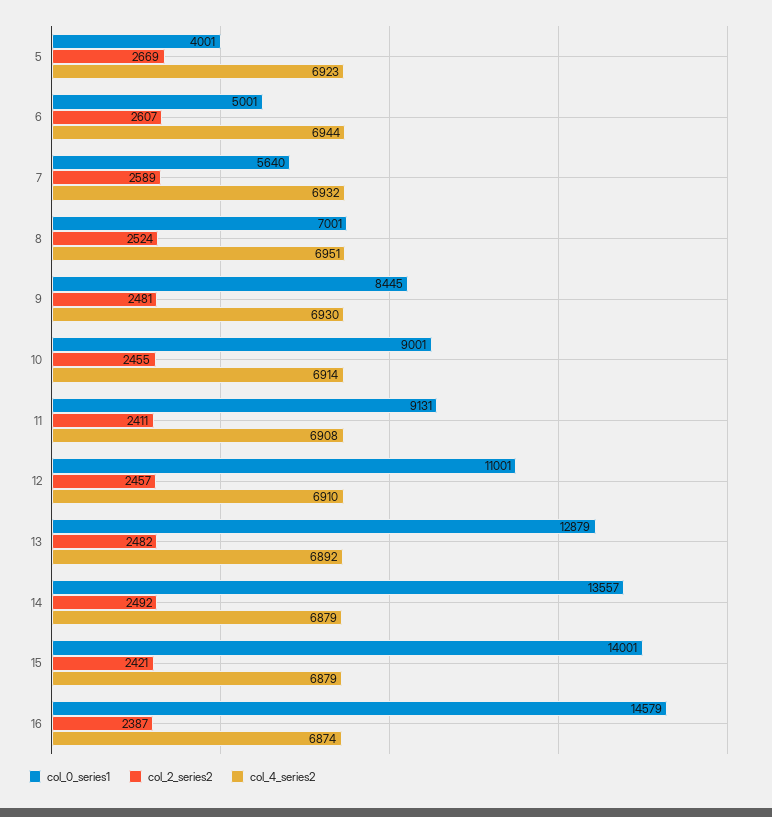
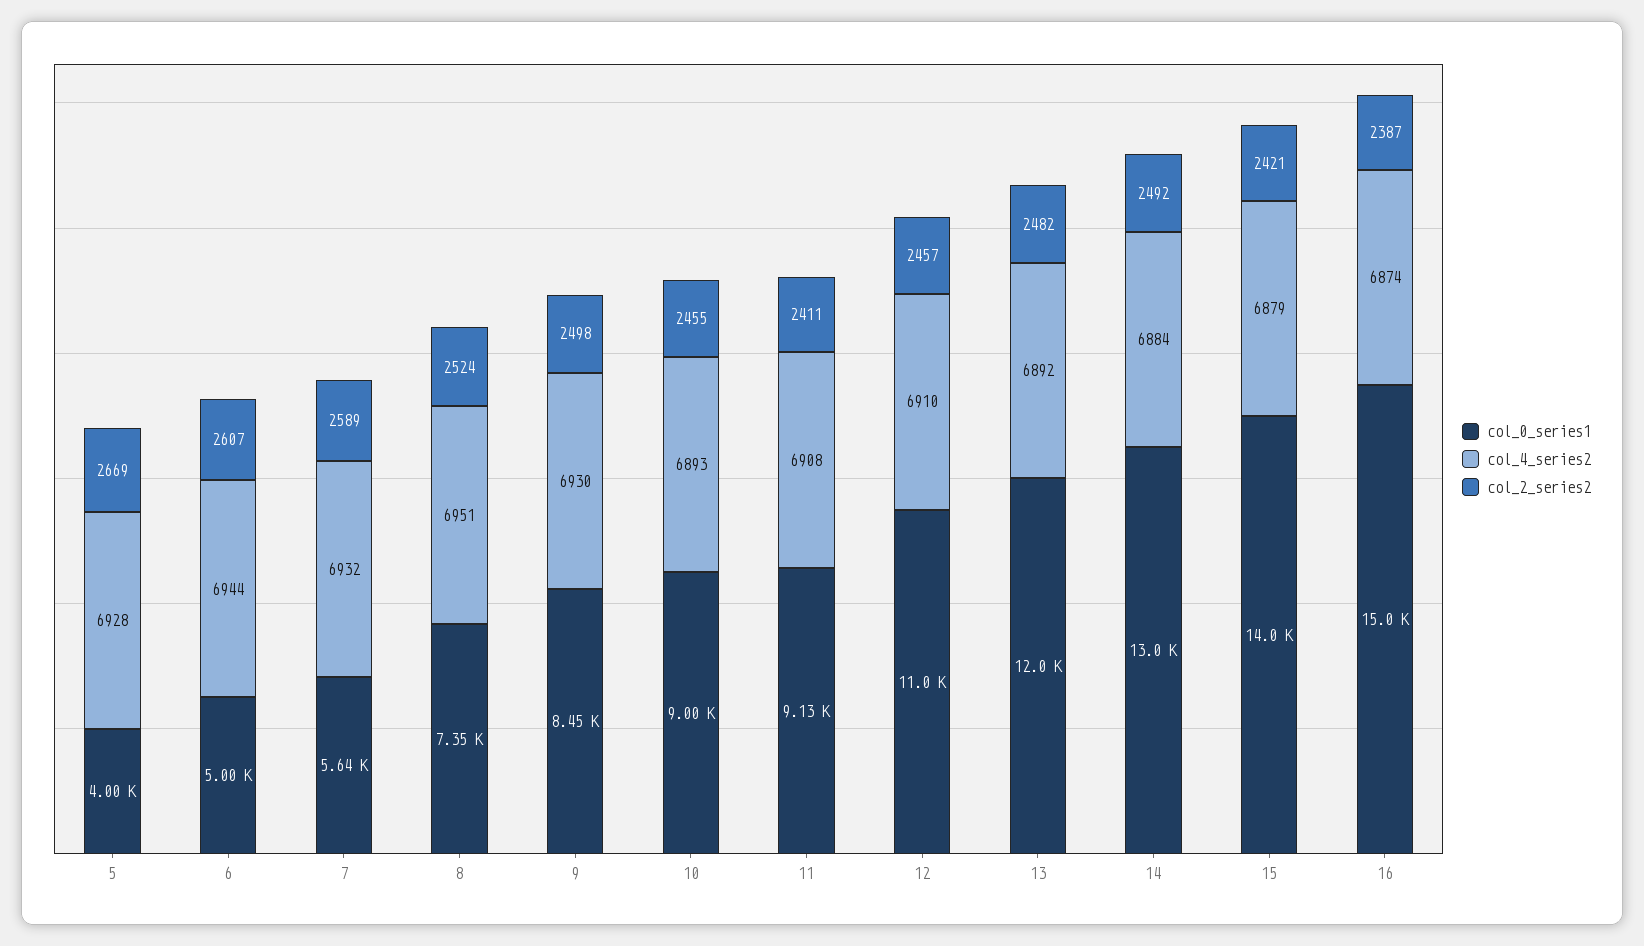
  {
    "col_0_series1": {
      "5": 4001,
      "6": 5001,
      "7": 5640,
-     "8": 7001,
+     "8": 7350,
      "9": 8445,
      "10": 9001,
      "11": 9131,
      "12": 11001,
-     "13": 12879,
+     "13": 12000,
-     "14": 13557,
+     "14": 13000,
      "15": 14001,
-     "16": 14579
+     "16": 15000
    },
    "col_2_series2": {
      "5": 2669,
      "6": 2607,
      "7": 2589,
      "8": 2524,
-     "9": 2481,
+     "9": 2498,
      "10": 2455,
      "11": 2411,
      "12": 2457,
      "13": 2482,
      "14": 2492,
      "15": 2421,
      "16": 2387
    },
    "col_4_series2": {
-     "5": 6923,
+     "5": 6928,
      "6": 6944,
      "7": 6932,
      "8": 6951,
      "9": 6930,
-     "10": 6914,
+     "10": 6893,
      "11": 6908,
      "12": 6910,
      "13": 6892,
-     "14": 6879,
+     "14": 6884,
      "15": 6879,
      "16": 6874
    }
  }

